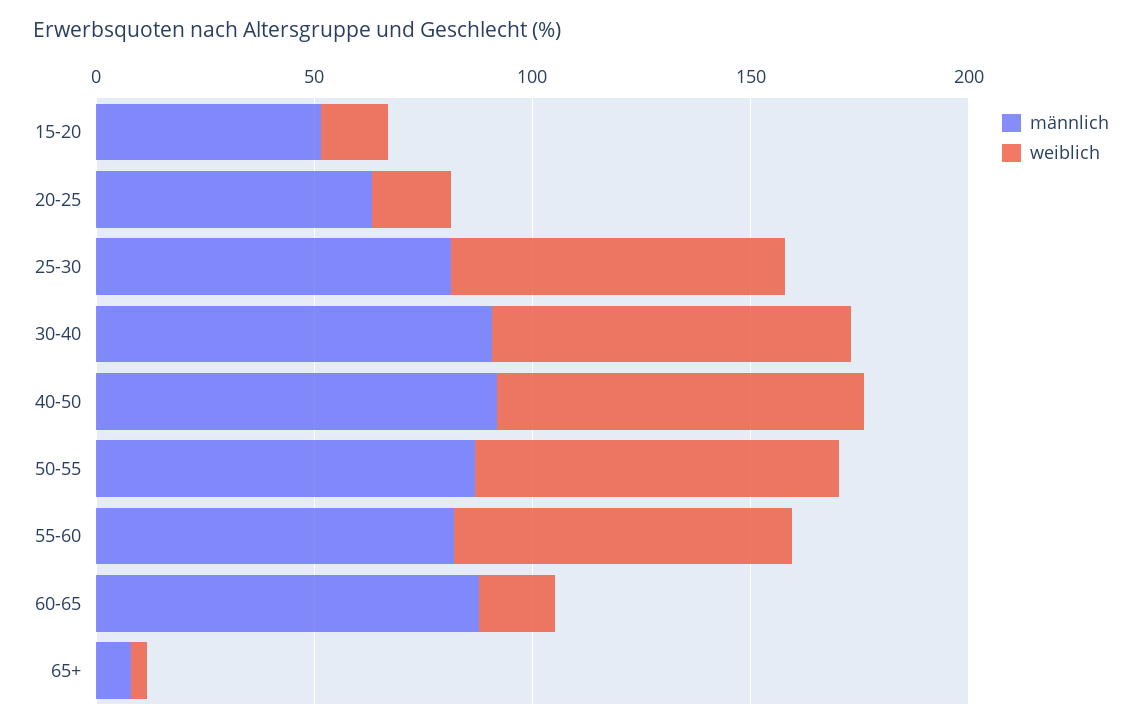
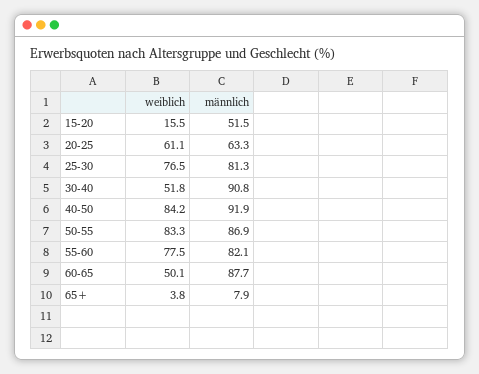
  {
    "männlich": {
      "15-20": 51.5,
      "20-25": 63.3,
      "25-30": 81.3,
      "30-40": 90.8,
      "40-50": 91.9,
      "50-55": 86.9,
      "55-60": 82.1,
      "60-65": 87.7,
      "65+": 7.9
    },
    "weiblich": {
      "15-20": 15.5,
-     "20-25": 20,
+     "20-25": 61.1,
      "25-30": 76.5,
-     "30-40": 80,
+     "30-40": 51.8,
      "40-50": 84.2,
      "50-55": 83.3,
      "55-60": 77.5,
-     "60-65": 20,
+     "60-65": 50.1,
      "65+": 3.8
    }
  }

